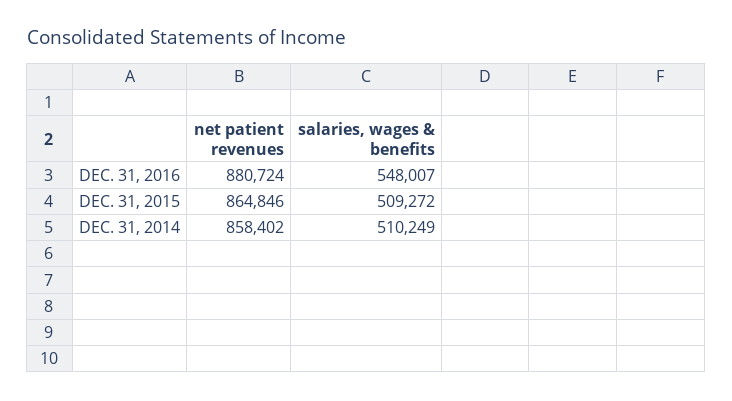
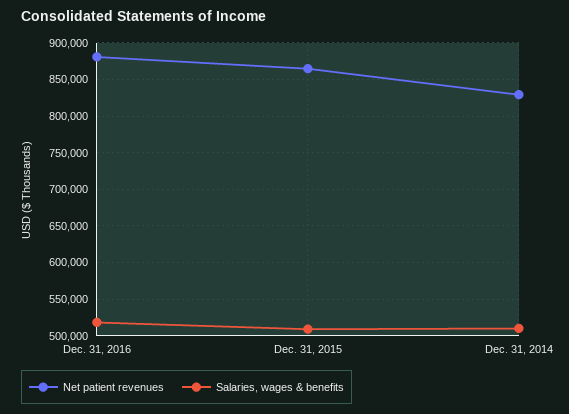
  {
    "net patient revenues": {
      "DEC. 31, 2016": 880724,
      "DEC. 31, 2015": 864846,
-     "DEC. 31, 2014": 858402
+     "DEC. 31, 2014": 830000
    },
    "salaries, wages & benefits": {
-     "DEC. 31, 2016": 548007,
+     "DEC. 31, 2016": 520000,
      "DEC. 31, 2015": 509272,
      "DEC. 31, 2014": 510249
    }
  }

